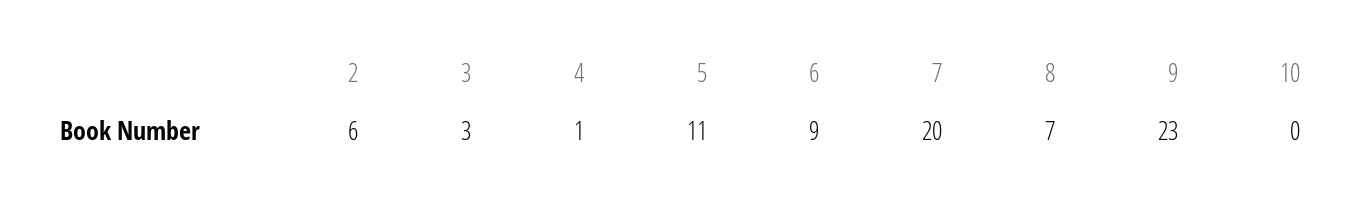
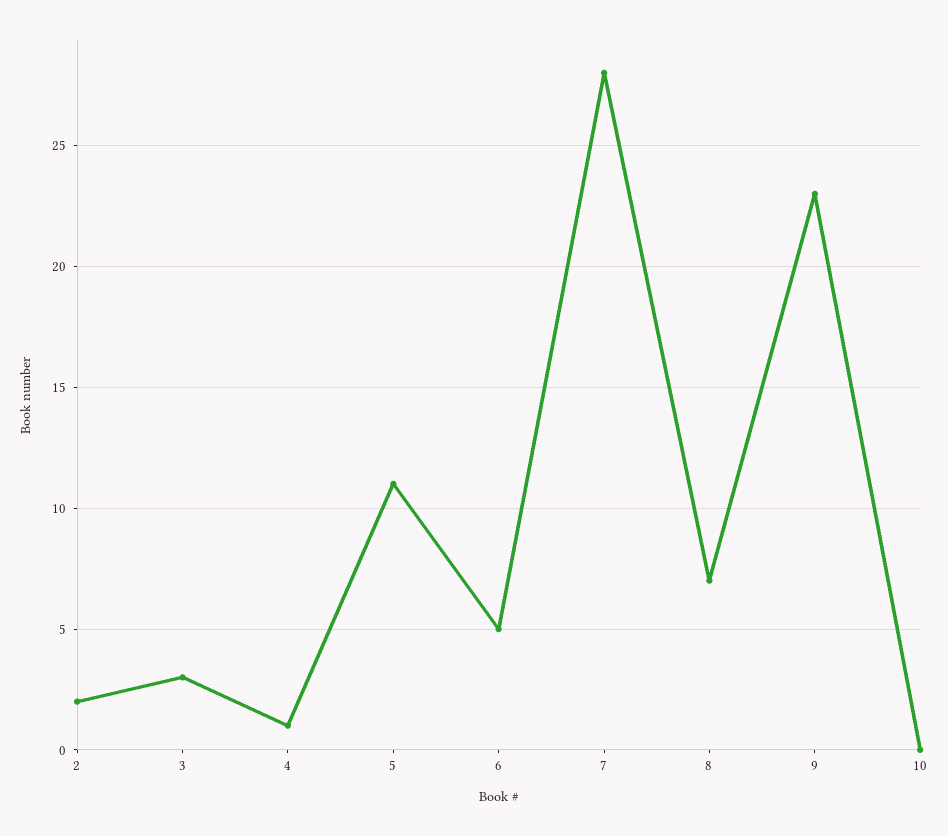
  {
-   "2": 6,
+   "2": 2,
    "3": 3,
    "4": 1,
    "5": 11,
-   "6": 9,
+   "6": 5,
-   "7": 20,
+   "7": 28,
    "8": 7,
    "9": 23,
    "10": 0
  }

